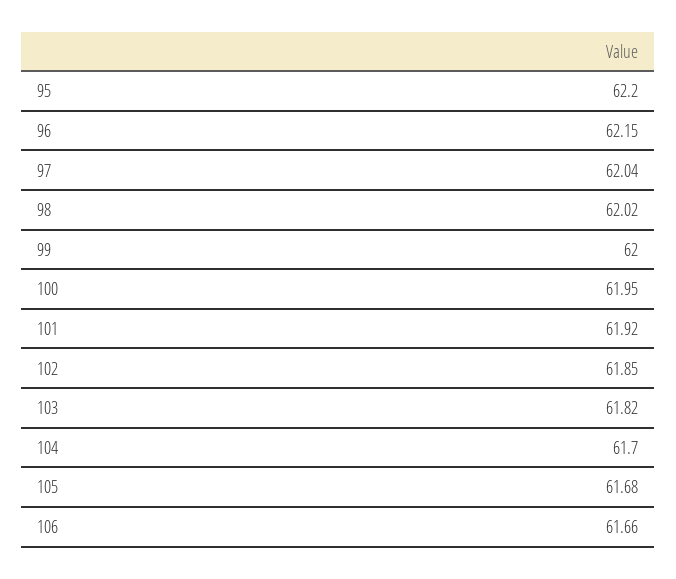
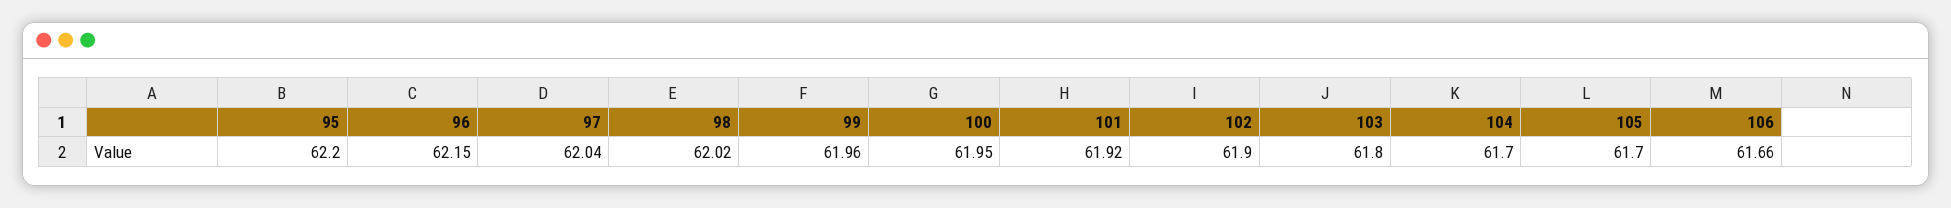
  {
    "95": 62.2,
    "96": 62.15,
    "97": 62.04,
    "98": 62.02,
-   "99": 62,
+   "99": 61.96,
    "100": 61.95,
    "101": 61.92,
-   "102": 61.85,
+   "102": 61.9,
-   "103": 61.82,
+   "103": 61.8,
    "104": 61.7,
-   "105": 61.68,
+   "105": 61.7,
    "106": 61.66
  }

